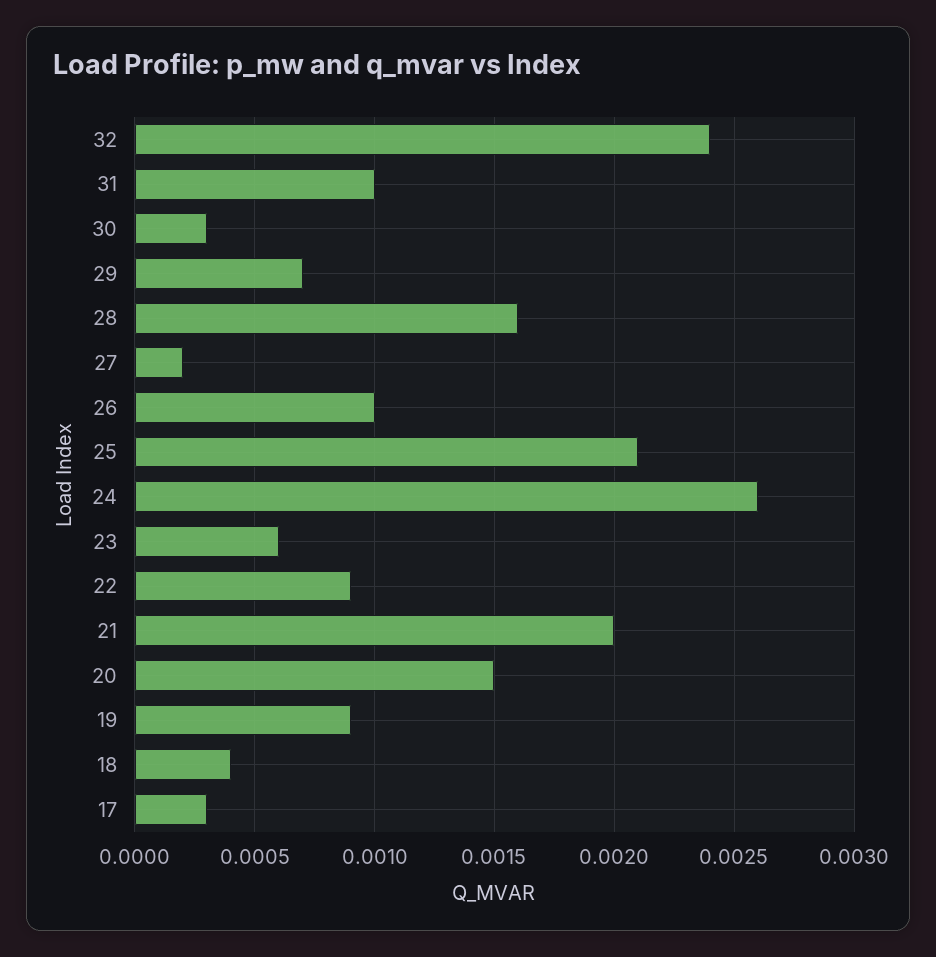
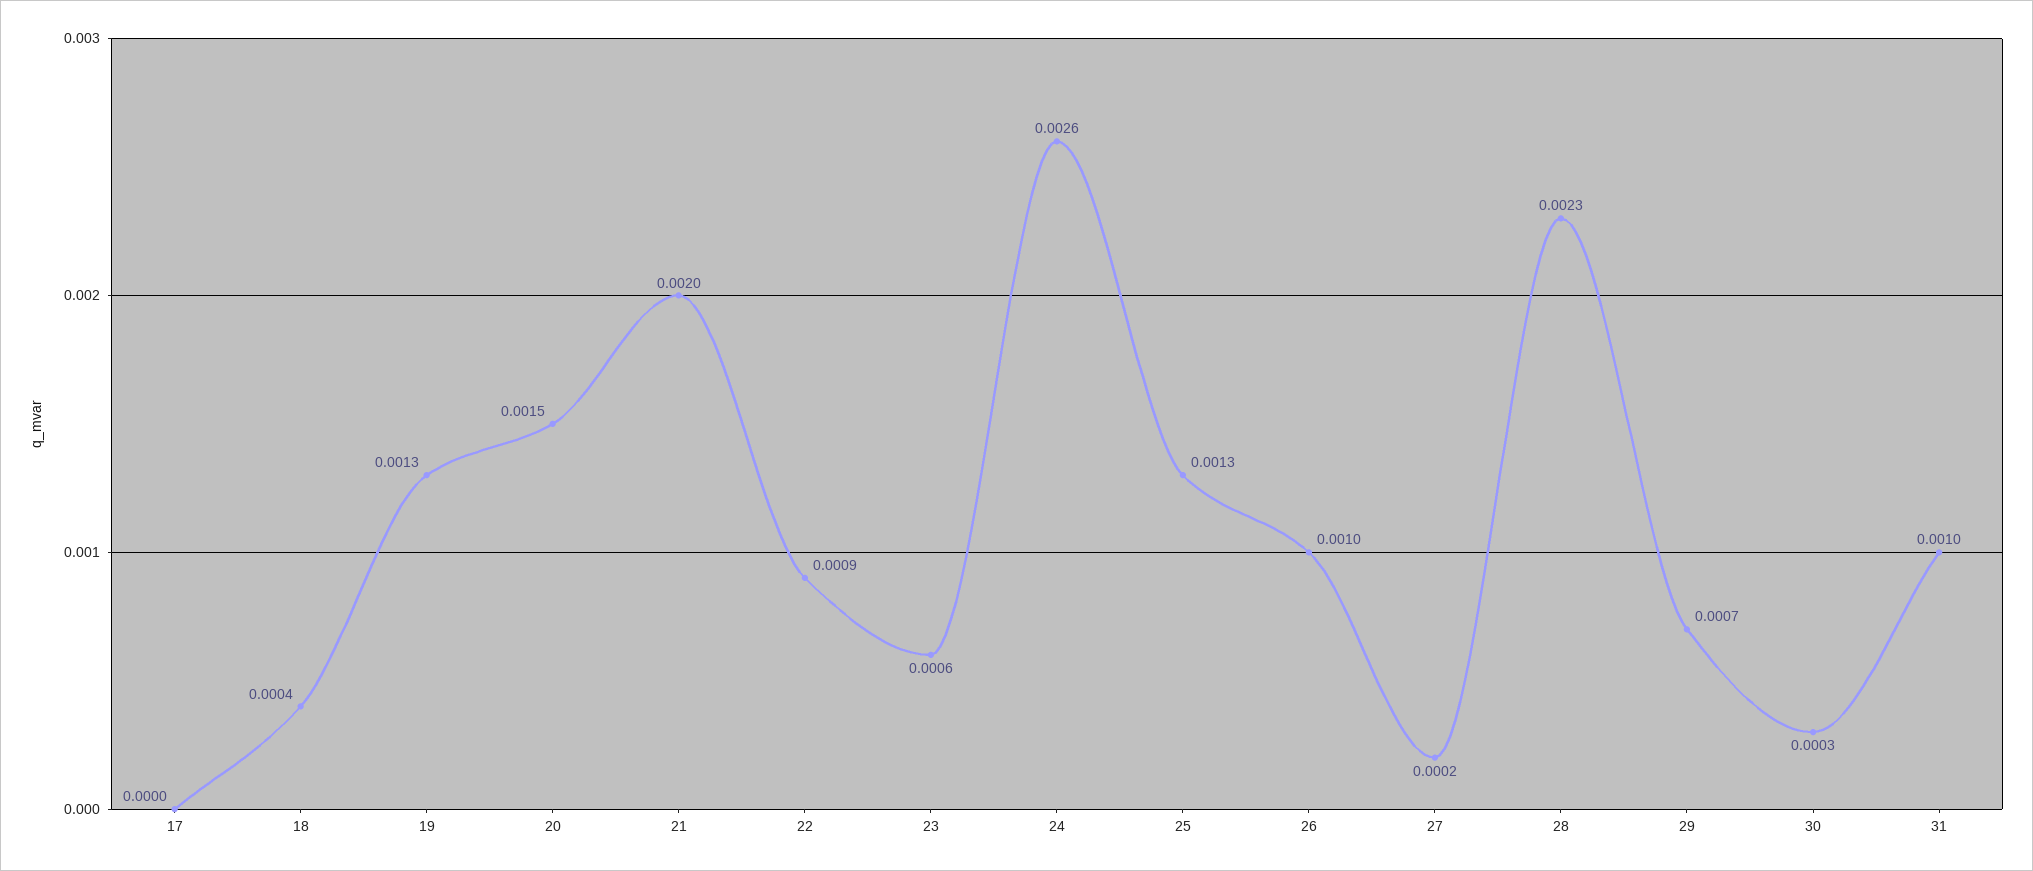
  {
-   "32": 0.0024,
    "31": 0.001,
    "30": 0.0003,
    "29": 0.0007,
-   "28": 0.0016,
+   "28": 0.0023,
    "27": 0.0002,
    "26": 0.001,
-   "25": 0.0021,
+   "25": 0.0013,
    "24": 0.0026,
    "23": 0.0006,
    "22": 0.0009,
    "21": 0.002,
    "20": 0.0015,
-   "19": 0.0009,
+   "19": 0.0013,
    "18": 0.0004,
-   "17": 0.0003
+   "17": 0
  }

